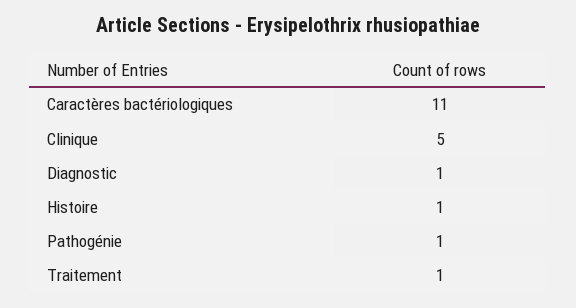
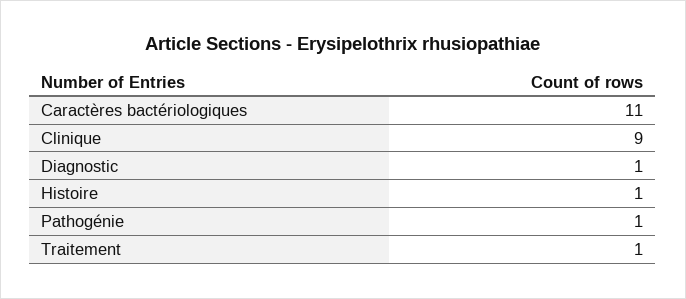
  {
    "Caractères bactériologiques": 11,
-   "Clinique": 5,
+   "Clinique": 9,
    "Diagnostic": 1,
    "Histoire": 1,
    "Pathogénie": 1,
    "Traitement": 1
  }

